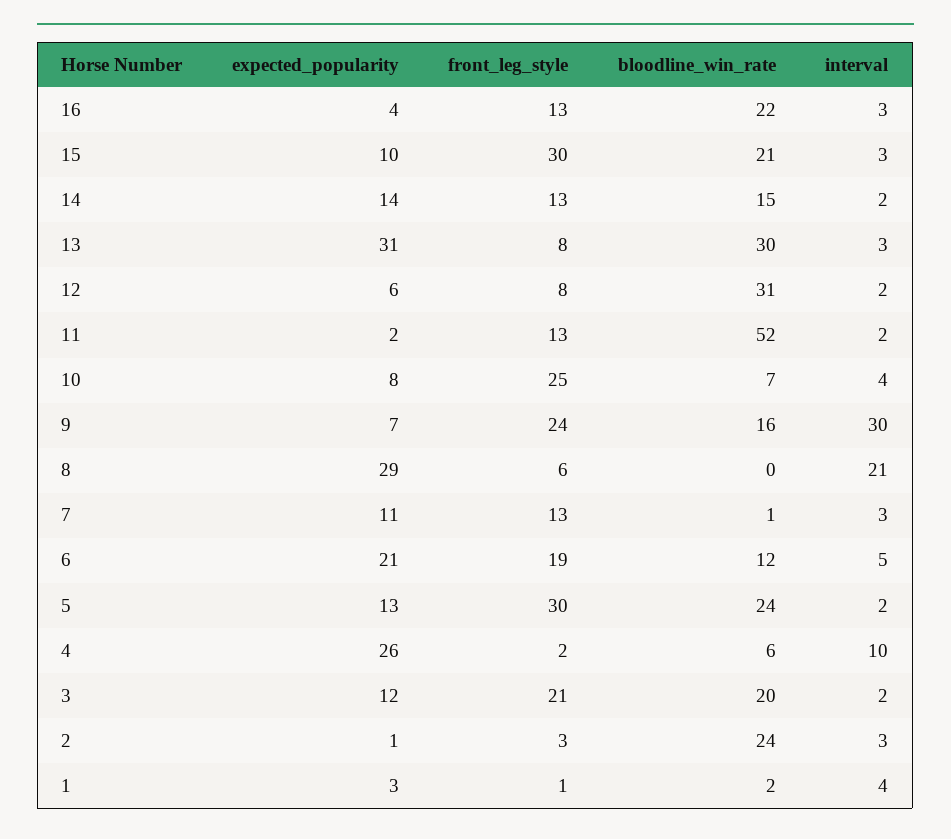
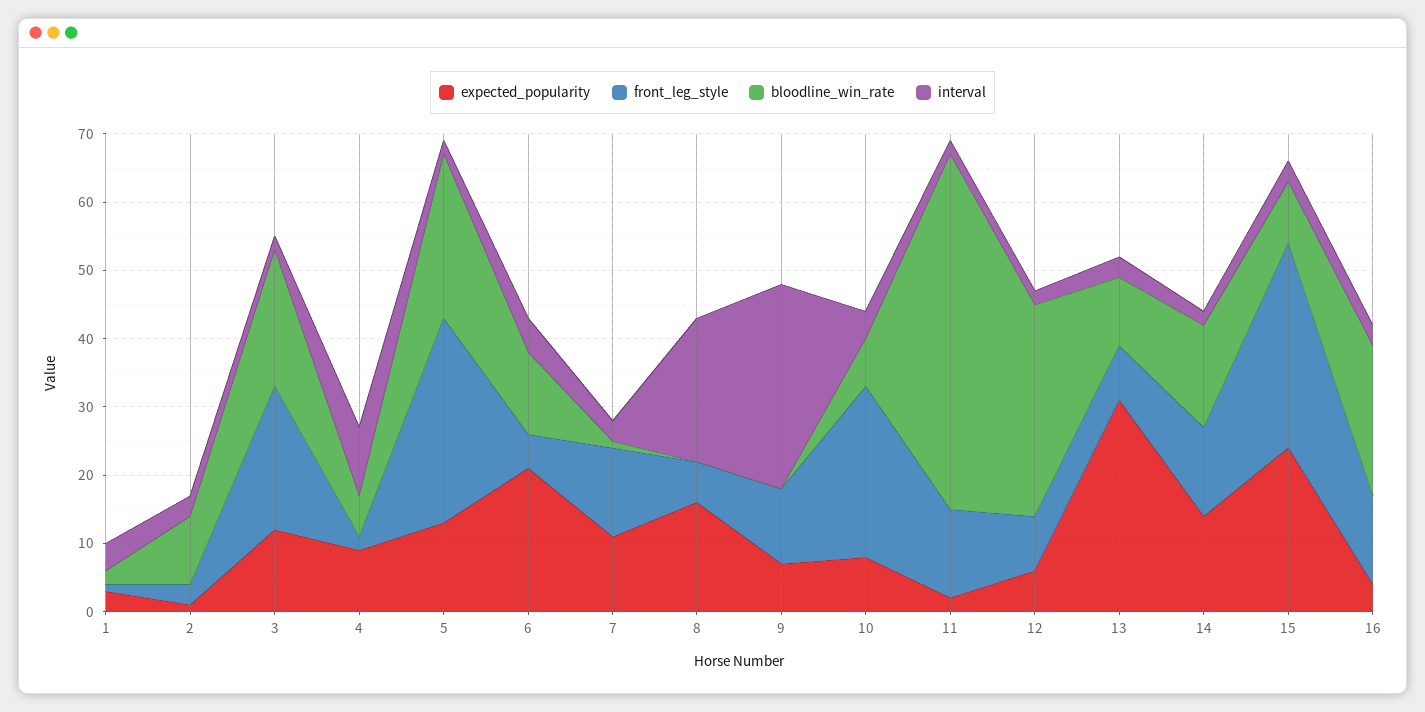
  {
    "expected_popularity": {
      "16": 4,
-     "15": 10,
+     "15": 25,
      "14": 14,
      "13": 31,
      "12": 6,
      "11": 2,
      "10": 8,
      "9": 7,
-     "8": 29,
+     "8": 15,
      "7": 11,
      "6": 21,
      "5": 13,
-     "4": 26,
+     "4": 10,
      "3": 12,
      "2": 1,
      "1": 3
    },
    "front_leg_style": {
      "16": 13,
      "15": 30,
      "14": 13,
      "13": 8,
      "12": 8,
      "11": 13,
      "10": 25,
-     "9": 24,
+     "9": 10,
      "8": 6,
      "7": 13,
-     "6": 19,
+     "6": 5,
      "5": 30,
      "4": 2,
      "3": 21,
      "2": 3,
      "1": 1
    },
    "bloodline_win_rate": {
      "16": 22,
-     "15": 21,
+     "15": 10,
      "14": 15,
-     "13": 30,
+     "13": 10,
      "12": 31,
      "11": 52,
      "10": 7,
-     "9": 16,
+     "9": 0,
      "8": 0,
      "7": 1,
      "6": 12,
      "5": 24,
      "4": 6,
      "3": 20,
-     "2": 24,
+     "2": 10,
      "1": 2
    },
    "interval": {
      "16": 3,
      "15": 3,
      "14": 2,
      "13": 3,
      "12": 2,
      "11": 2,
      "10": 4,
      "9": 30,
      "8": 21,
      "7": 3,
      "6": 5,
      "5": 2,
      "4": 10,
      "3": 2,
      "2": 3,
      "1": 4
    }
  }

